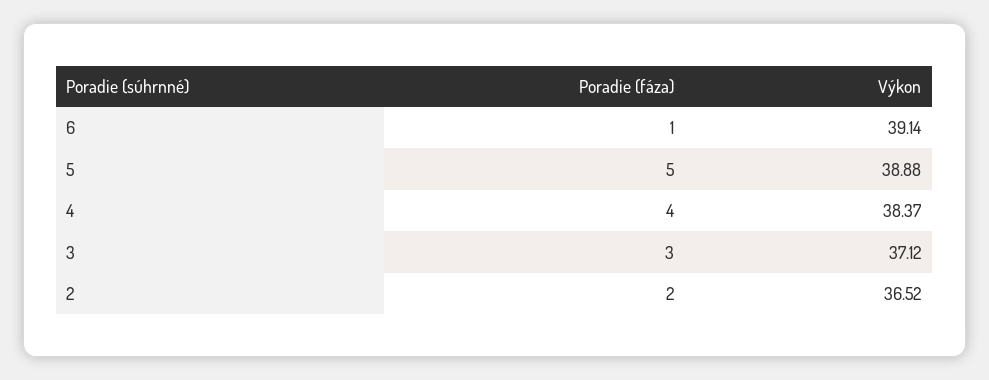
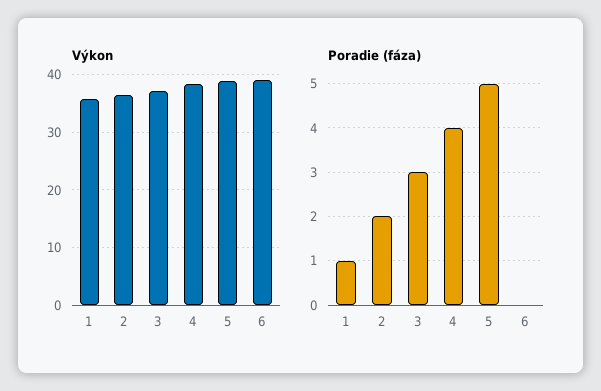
  {
    "Poradie (fáza)": {
-     "6": 1,
+     "6": 0,
      "5": 5,
      "4": 4,
      "3": 3,
-     "2": 2
+     "2": 2,
+     "1": 1
    },
    "Výkon": {
      "6": 39.14,
      "5": 38.88,
      "4": 38.37,
      "3": 37.12,
-     "2": 36.52
+     "2": 36.52,
+     "1": 36
    }
  }

